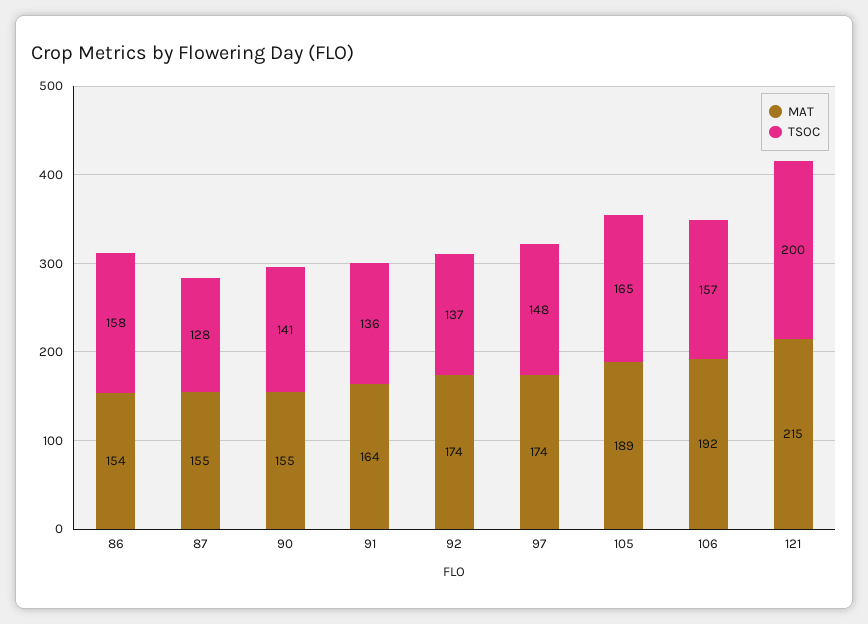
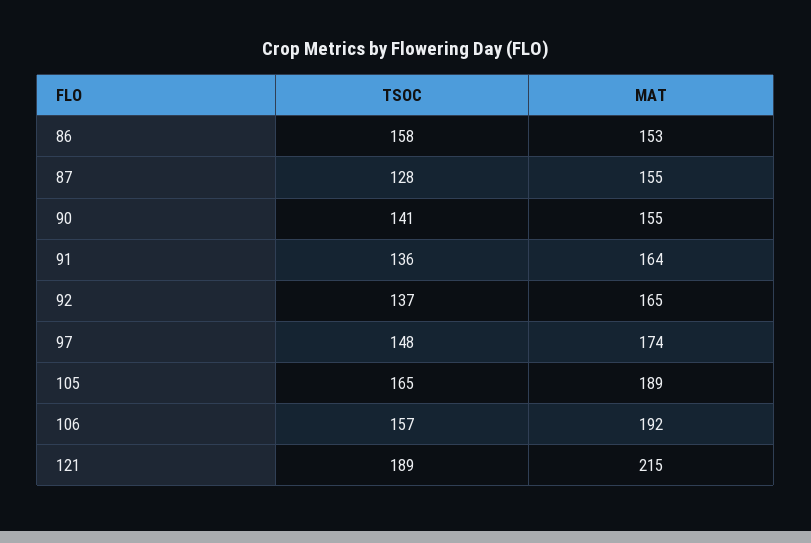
  {
    "MAT": {
-     "86": 154,
+     "86": 153,
      "87": 155,
      "90": 155,
      "91": 164,
-     "92": 174,
+     "92": 165,
      "97": 174,
      "105": 189,
      "106": 192,
      "121": 215
    },
    "TSOC": {
      "86": 158,
      "87": 128,
      "90": 141,
      "91": 136,
      "92": 137,
      "97": 148,
      "105": 165,
      "106": 157,
-     "121": 200
+     "121": 189
    }
  }

